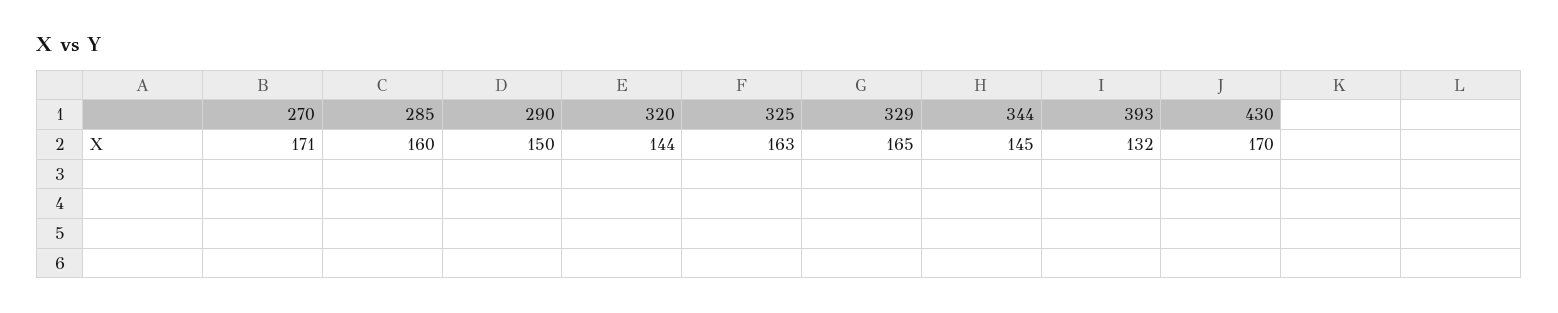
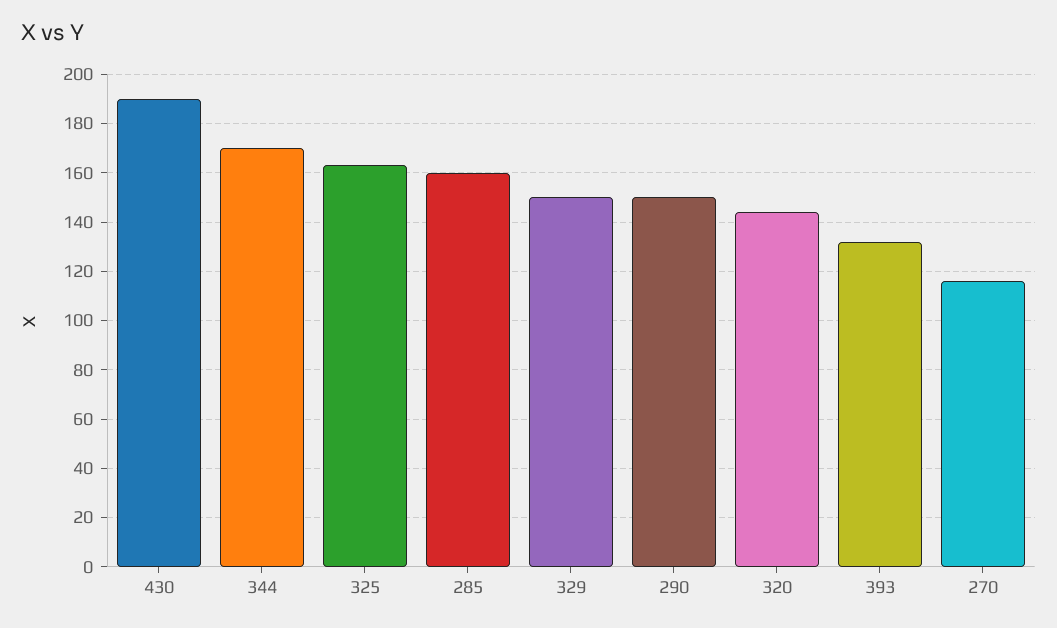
  {
-   "270": 171,
+   "270": 115,
    "285": 160,
    "290": 150,
    "320": 144,
    "325": 163,
-   "329": 165,
+   "329": 150,
-   "344": 145,
+   "344": 170,
    "393": 132,
-   "430": 170
+   "430": 190
  }

